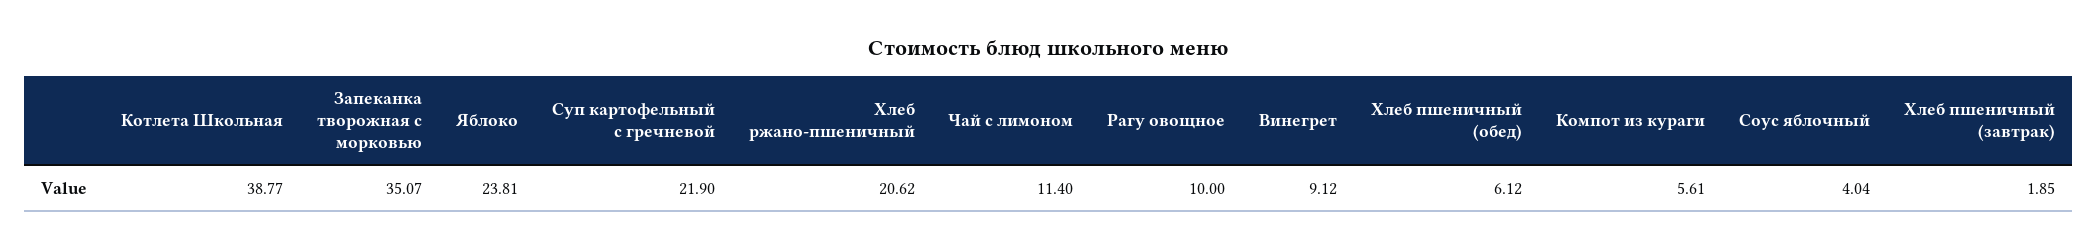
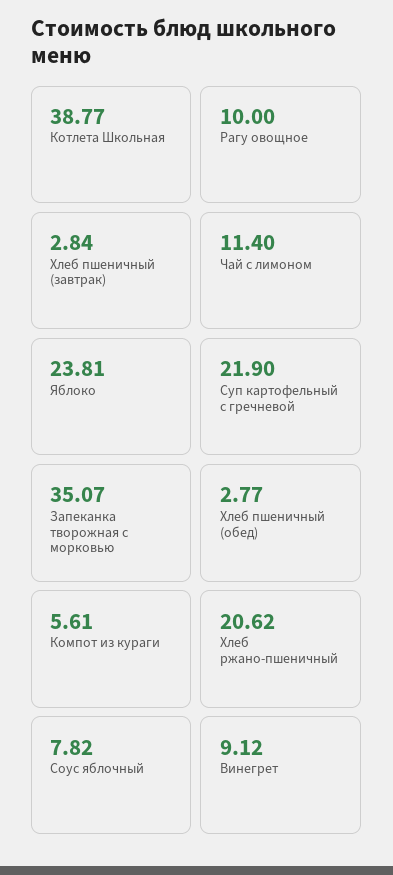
  {
    "Котлета Школьная": 38.77,
    "Запеканка творожная с морковью": 35.07,
    "Яблоко": 23.81,
    "Суп картофельный с гречневой": 21.9,
    "Хлеб ржано-пшеничный": 20.62,
    "Чай с лимоном": 11.4,
    "Рагу овощное": 10,
    "Винегрет": 9.12,
-   "Хлеб пшеничный (обед)": 6.12,
+   "Хлеб пшеничный (обед)": 2.77,
    "Компот из кураги": 5.61,
-   "Соус яблочный": 4.04,
+   "Соус яблочный": 7.82,
-   "Хлеб пшеничный (завтрак)": 1.85
+   "Хлеб пшеничный (завтрак)": 2.84
  }

